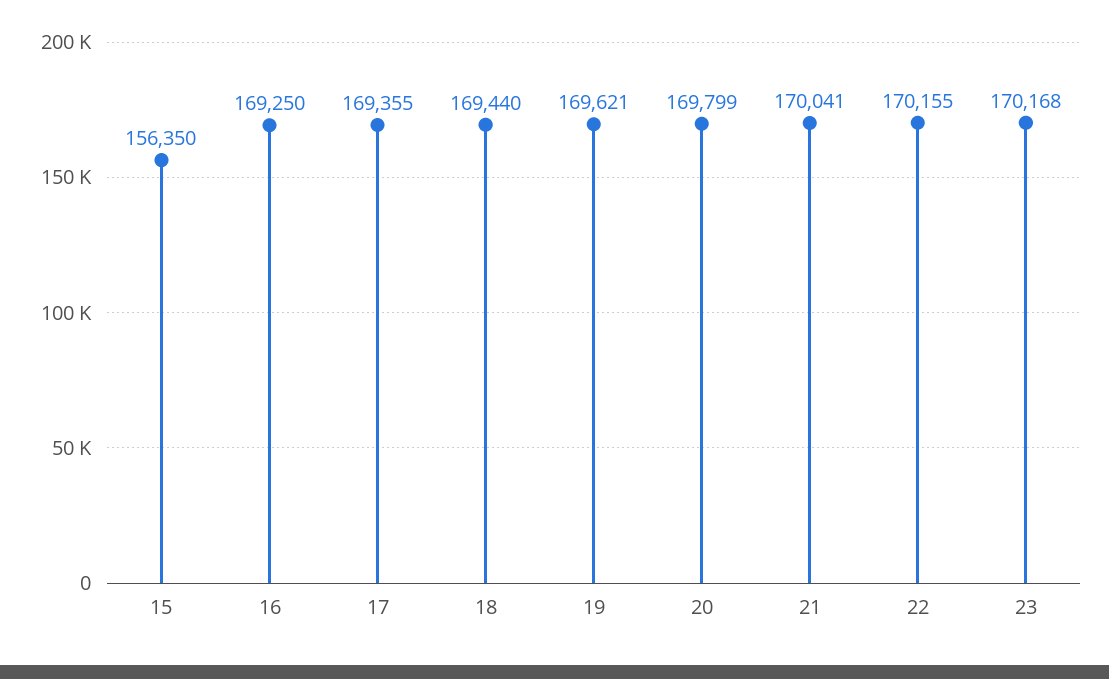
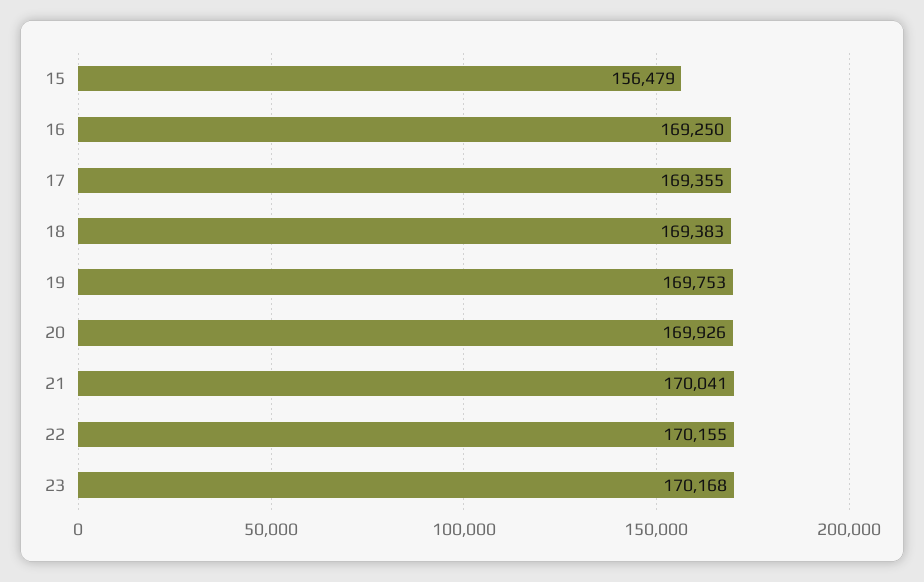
  {
-   "15": 156350,
+   "15": 156479,
    "16": 169250,
    "17": 169355,
-   "18": 169440,
+   "18": 169383,
-   "19": 169621,
+   "19": 169753,
-   "20": 169799,
+   "20": 169926,
    "21": 170041,
    "22": 170155,
    "23": 170168
  }

